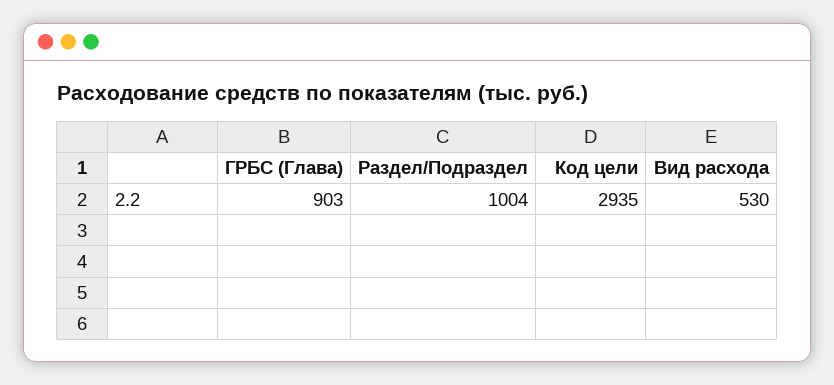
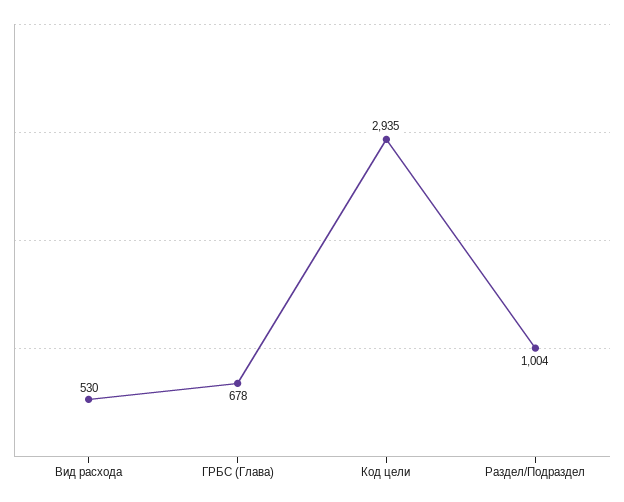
  {
-   "ГРБС (Глава)": 903,
+   "ГРБС (Глава)": 678,
    "Раздел/Подраздел": 1004,
    "Код цели": 2935,
    "Вид расхода": 530
  }

